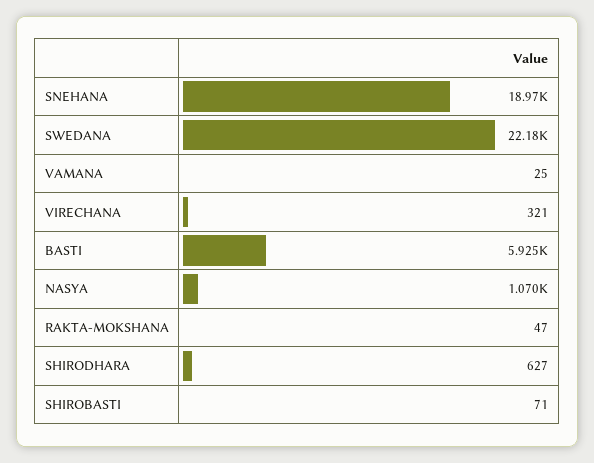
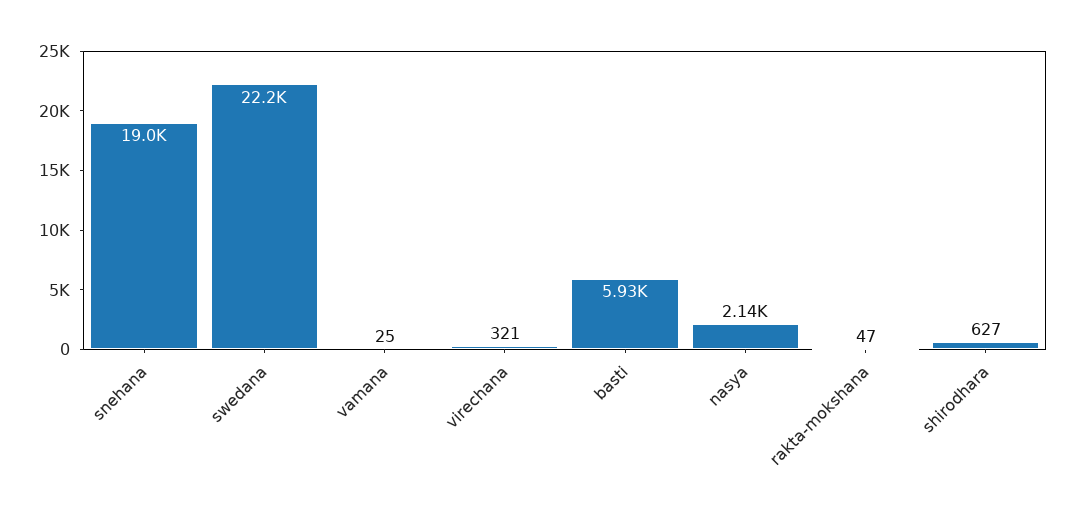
  {
    "SNEHANA": 18970,
    "SWEDANA": 22180,
    "VAMANA": 25,
    "VIRECHANA": 321,
    "BASTI": 5925,
-   "NASYA": 1070,
+   "NASYA": 2140,
    "RAKTA-MOKSHANA": 47,
-   "SHIRODHARA": 627,
+   "SHIRODHARA": 627
-   "SHIROBASTI": 71
  }

